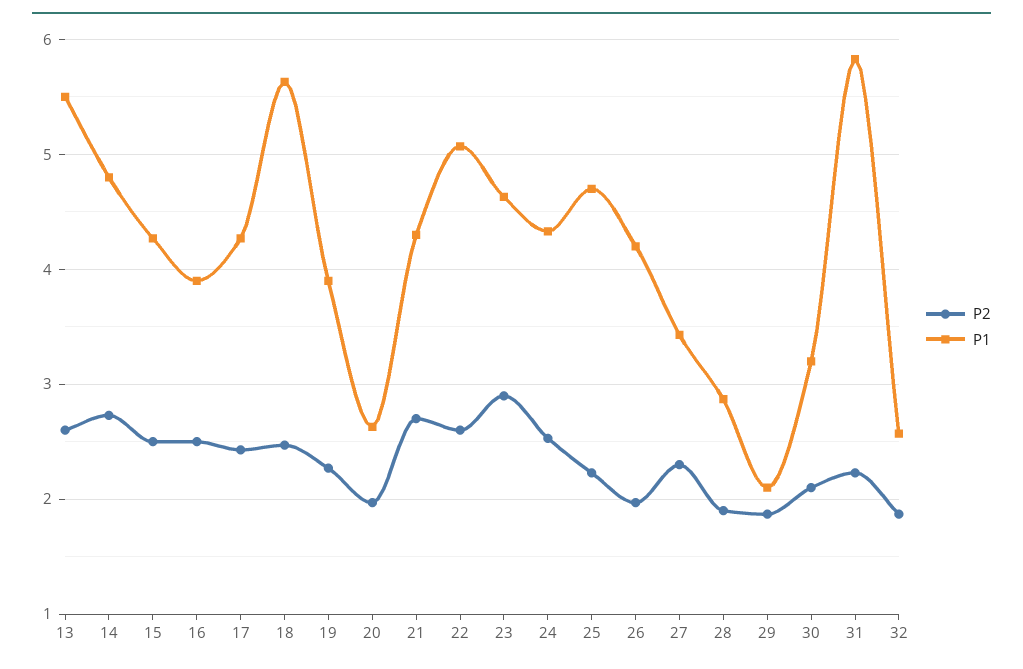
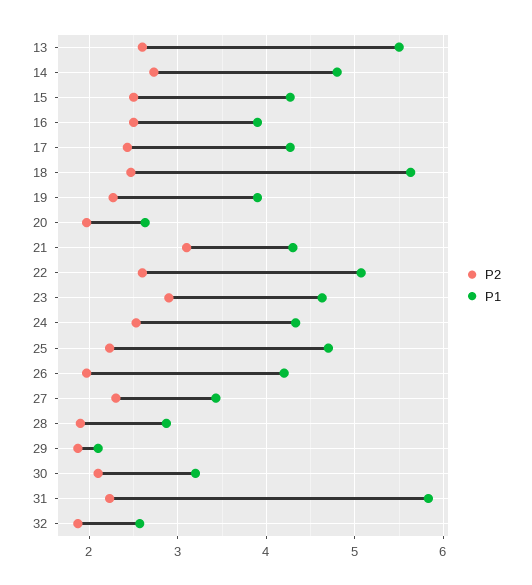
  {
    "P2": {
      "13": 2.6,
      "14": 2.7,
      "15": 2.5,
      "16": 2.5,
      "17": 2.4,
      "18": 2.5,
      "19": 2.3,
      "20": 2,
-     "21": 2.7,
+     "21": 3.1,
      "22": 2.6,
      "23": 2.9,
      "24": 2.5,
      "25": 2.2,
      "26": 2,
      "27": 2.3,
      "28": 1.9,
      "29": 1.9,
      "30": 2.1,
      "31": 2.2,
      "32": 1.9
    },
    "P1": {
      "13": 5.5,
      "14": 4.8,
      "15": 4.3,
      "16": 3.9,
      "17": 4.3,
      "18": 5.6,
      "19": 3.9,
      "20": 2.6,
      "21": 4.3,
      "22": 5.1,
      "23": 4.6,
      "24": 4.3,
      "25": 4.7,
      "26": 4.2,
      "27": 3.4,
      "28": 2.9,
      "29": 2.1,
      "30": 3.2,
      "31": 5.8,
      "32": 2.6
    }
  }

